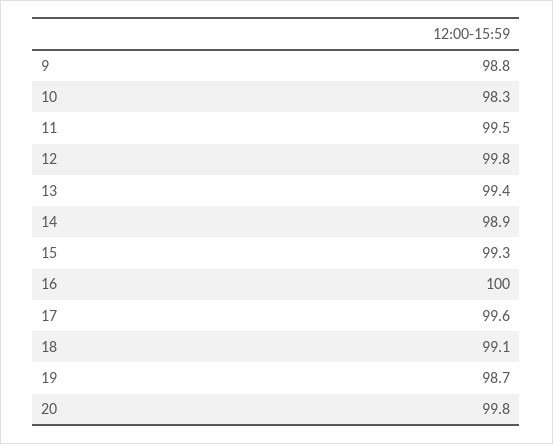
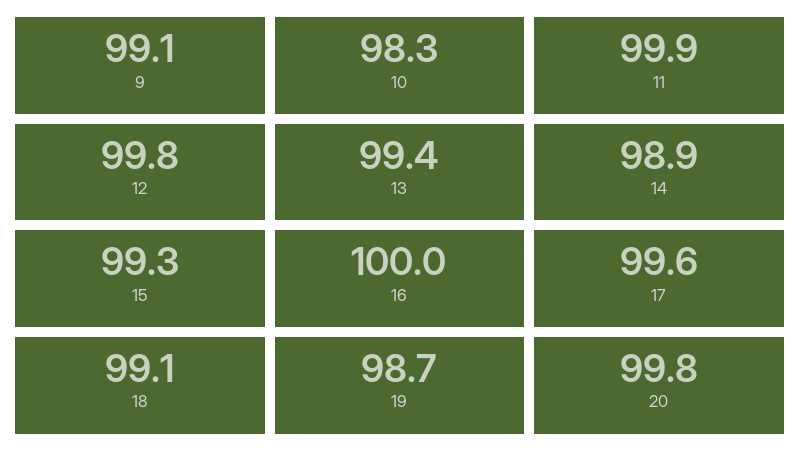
  {
-   "9": 98.8,
+   "9": 99.1,
    "10": 98.3,
-   "11": 99.5,
+   "11": 99.9,
    "12": 99.8,
    "13": 99.4,
    "14": 98.9,
    "15": 99.3,
    "16": 100,
    "17": 99.6,
    "18": 99.1,
    "19": 98.7,
    "20": 99.8
  }

